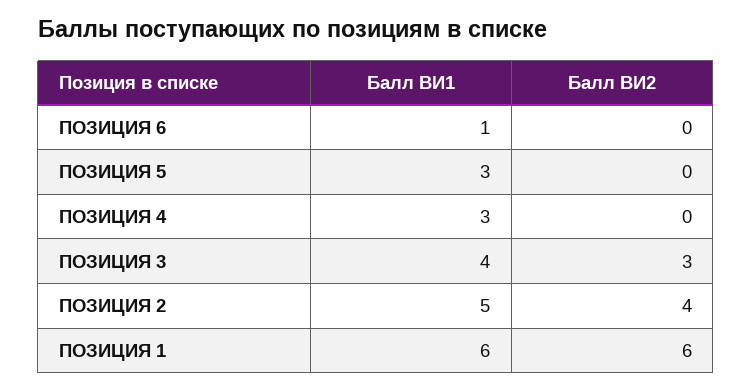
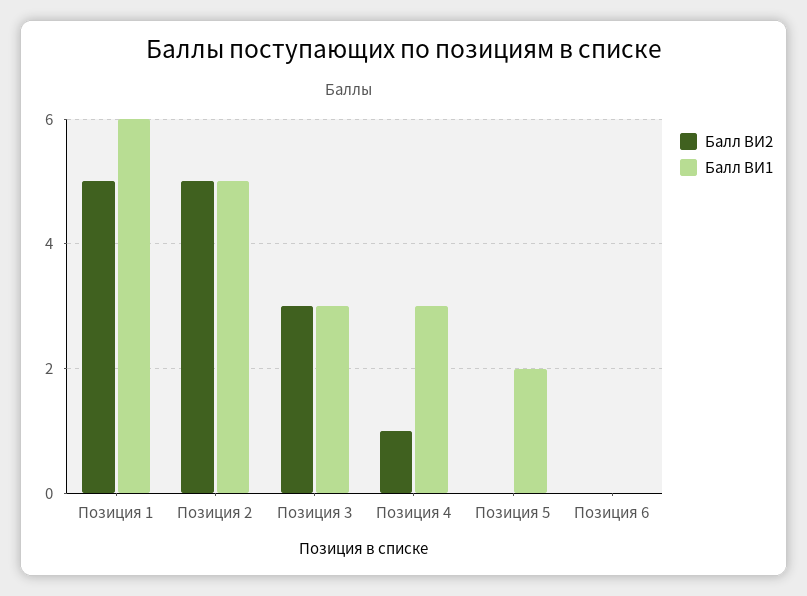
  {
    "Балл ВИ1": {
-     "ПОЗИЦИЯ 6": 1,
+     "ПОЗИЦИЯ 6": 0,
-     "ПОЗИЦИЯ 5": 3,
+     "ПОЗИЦИЯ 5": 2,
      "ПОЗИЦИЯ 4": 3,
-     "ПОЗИЦИЯ 3": 4,
+     "ПОЗИЦИЯ 3": 3,
      "ПОЗИЦИЯ 2": 5,
      "ПОЗИЦИЯ 1": 6
    },
    "Балл ВИ2": {
      "ПОЗИЦИЯ 6": 0,
      "ПОЗИЦИЯ 5": 0,
-     "ПОЗИЦИЯ 4": 0,
+     "ПОЗИЦИЯ 4": 1,
      "ПОЗИЦИЯ 3": 3,
-     "ПОЗИЦИЯ 2": 4,
+     "ПОЗИЦИЯ 2": 5,
-     "ПОЗИЦИЯ 1": 6
+     "ПОЗИЦИЯ 1": 5
    }
  }

